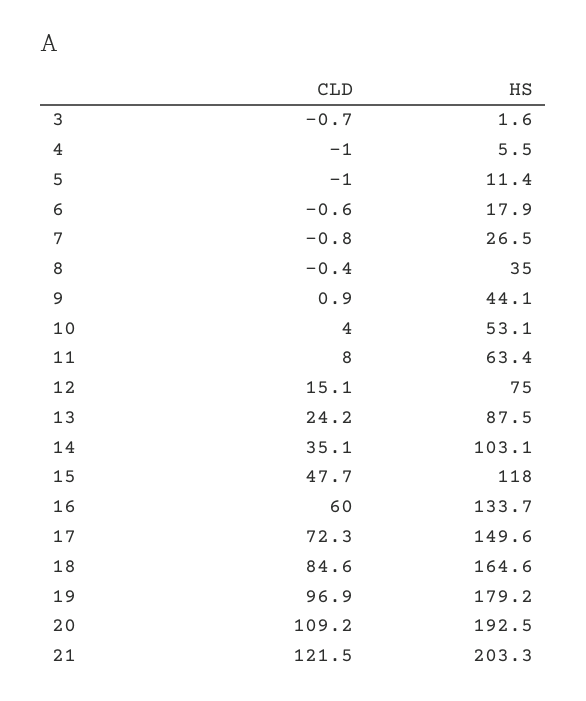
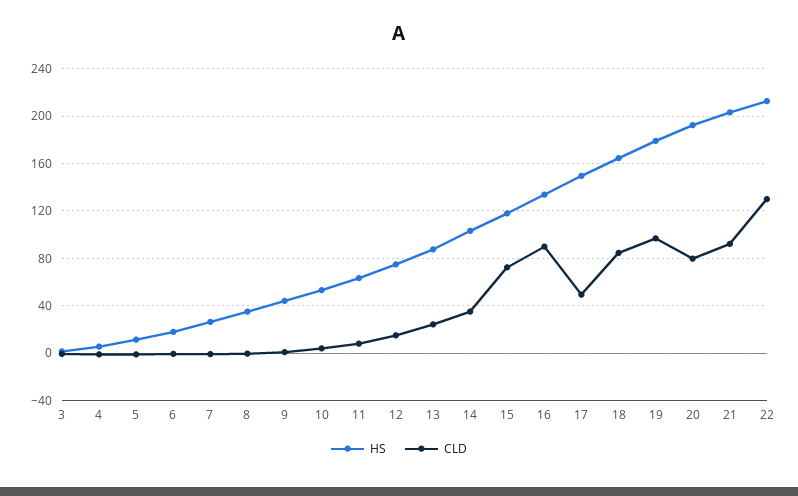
  {
    "CLD": {
      "3": -0.7,
      "4": -1,
      "5": -1,
      "6": -0.6,
      "7": -0.8,
      "8": -0.4,
      "9": 0.9,
      "10": 4,
      "11": 8,
      "12": 15.1,
      "13": 24.2,
      "14": 35.1,
-     "15": 47.7,
+     "15": 70,
-     "16": 60,
+     "16": 90,
-     "17": 72.3,
+     "17": 50,
      "18": 84.6,
      "19": 96.9,
-     "20": 109.2,
+     "20": 80,
-     "21": 121.5
+     "21": 90,
+     "22": 130
    },
    "HS": {
      "3": 1.6,
      "4": 5.5,
      "5": 11.4,
      "6": 17.9,
      "7": 26.5,
      "8": 35,
      "9": 44.1,
      "10": 53.1,
      "11": 63.4,
      "12": 75,
      "13": 87.5,
      "14": 103.1,
      "15": 118,
      "16": 133.7,
      "17": 149.6,
      "18": 164.6,
      "19": 179.2,
      "20": 192.5,
-     "21": 203.3
+     "21": 203.3,
+     "22": 210
    }
  }

